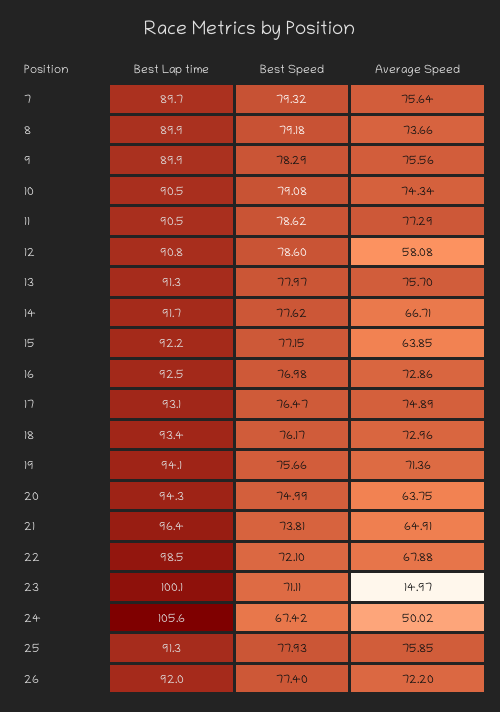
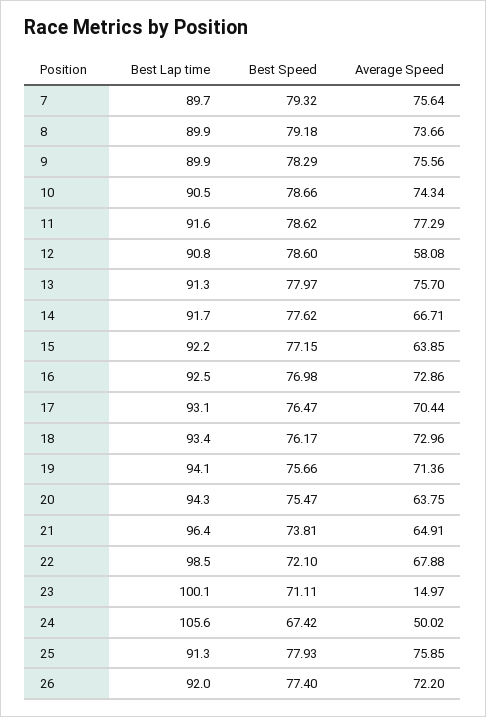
  {
    "Best Lap time": {
      "7": 89.7,
      "8": 89.9,
      "9": 89.9,
      "10": 90.5,
-     "11": 90.5,
+     "11": 91.6,
      "12": 90.8,
      "13": 91.3,
      "14": 91.7,
      "15": 92.2,
      "16": 92.5,
      "17": 93.1,
      "18": 93.4,
      "19": 94.1,
      "20": 94.3,
      "21": 96.4,
      "22": 98.5,
      "23": 100.1,
      "24": 105.6,
      "25": 91.3,
      "26": 92
    },
    "Best Speed": {
      "7": 79.32,
      "8": 79.18,
      "9": 78.29,
-     "10": 79.08,
+     "10": 78.66,
      "11": 78.62,
      "12": 78.6,
      "13": 77.97,
      "14": 77.62,
      "15": 77.15,
      "16": 76.98,
      "17": 76.47,
      "18": 76.17,
      "19": 75.66,
-     "20": 74.99,
+     "20": 75.47,
      "21": 73.81,
      "22": 72.1,
      "23": 71.11,
      "24": 67.42,
      "25": 77.93,
      "26": 77.4
    },
    "Average Speed": {
      "7": 75.64,
      "8": 73.66,
      "9": 75.56,
      "10": 74.34,
      "11": 77.29,
      "12": 58.08,
      "13": 75.7,
      "14": 66.71,
      "15": 63.85,
      "16": 72.86,
-     "17": 74.89,
+     "17": 70.44,
      "18": 72.96,
      "19": 71.36,
      "20": 63.75,
      "21": 64.91,
      "22": 67.88,
      "23": 14.97,
      "24": 50.02,
      "25": 75.85,
      "26": 72.2
    }
  }

